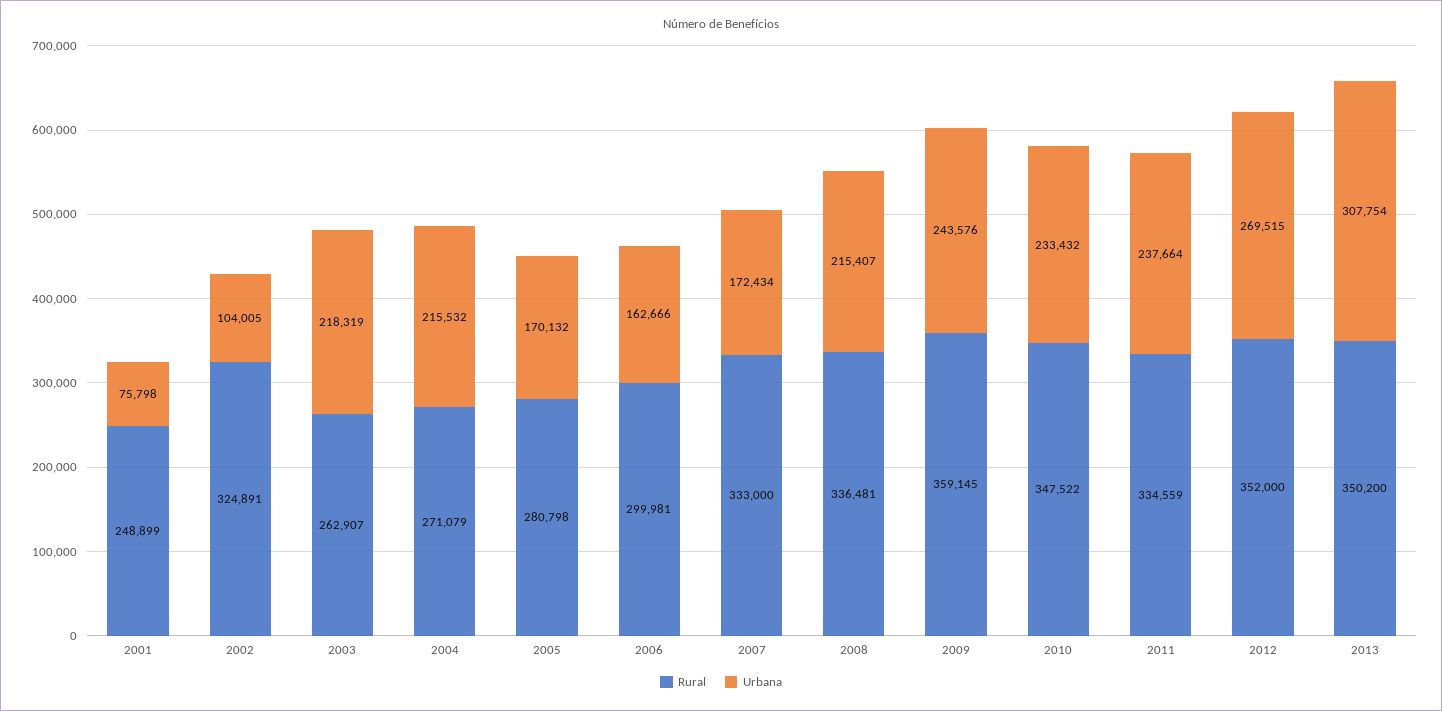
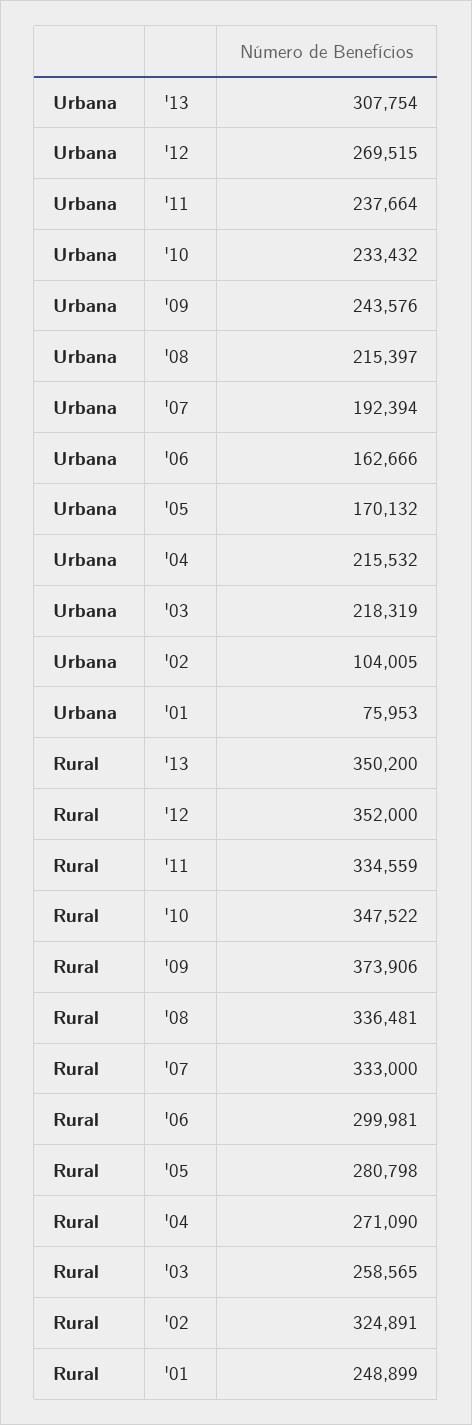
  {
    "Rural": {
      "2001": 248899,
      "2002": 324891,
-     "2003": 262907,
+     "2003": 258565,
-     "2004": 271079,
+     "2004": 271090,
      "2005": 280798,
      "2006": 299981,
      "2007": 333000,
      "2008": 336481,
-     "2009": 359145,
+     "2009": 373906,
      "2010": 347522,
      "2011": 334559,
      "2012": 352000,
      "2013": 350200
    },
    "Urbana": {
-     "2001": 75798,
+     "2001": 75953,
      "2002": 104005,
      "2003": 218319,
      "2004": 215532,
      "2005": 170132,
      "2006": 162666,
-     "2007": 172434,
+     "2007": 192394,
-     "2008": 215407,
+     "2008": 215397,
      "2009": 243576,
      "2010": 233432,
      "2011": 237664,
      "2012": 269515,
      "2013": 307754
    }
  }

